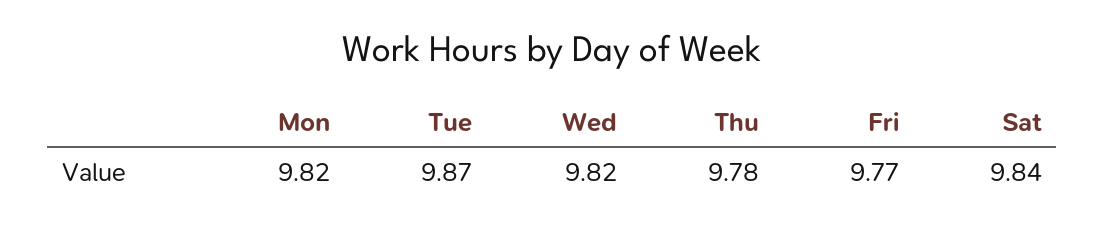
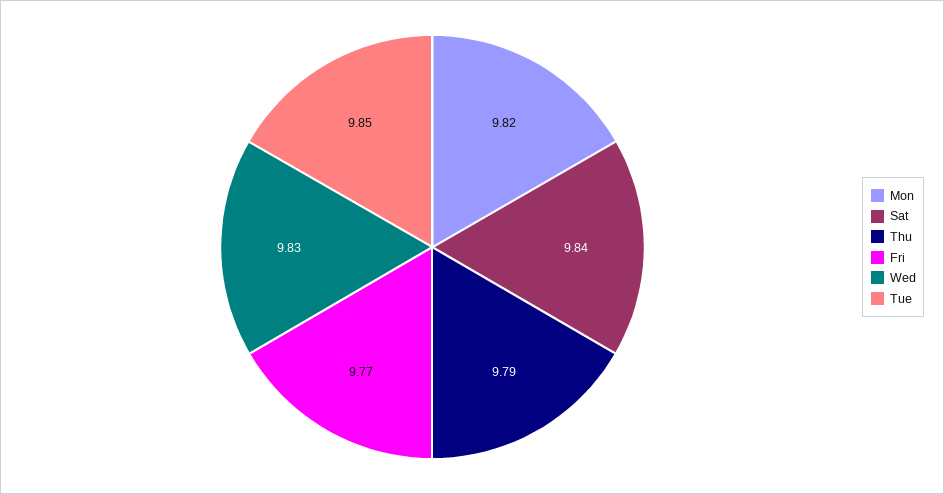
  {
    "Mon": 9.82,
-   "Tue": 9.87,
+   "Tue": 9.85,
-   "Wed": 9.82,
+   "Wed": 9.83,
-   "Thu": 9.78,
+   "Thu": 9.79,
    "Fri": 9.77,
    "Sat": 9.84
  }

